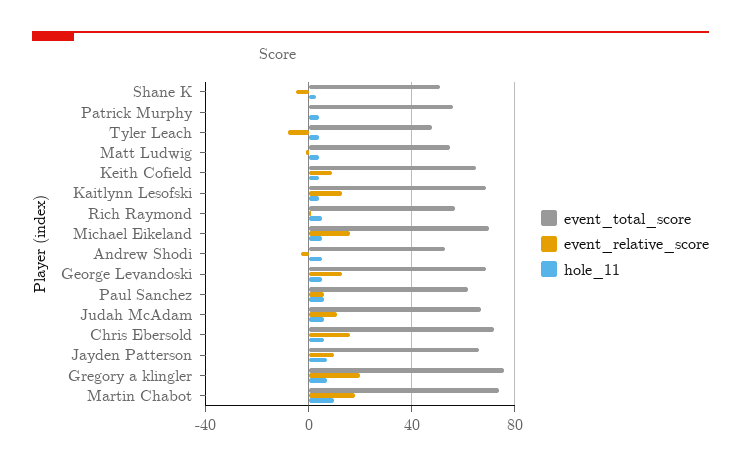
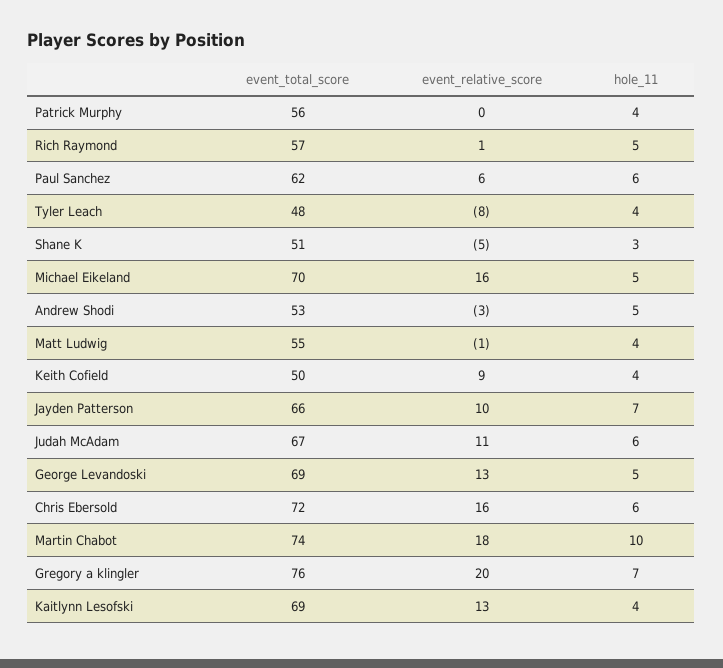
  {
    "event_total_score": {
      "Shane K": 51,
      "Patrick Murphy": 56,
      "Tyler Leach": 48,
      "Matt Ludwig": 55,
-     "Keith Cofield": 65,
+     "Keith Cofield": 50,
      "Kaitlynn Lesofski": 69,
      "Rich Raymond": 57,
      "Michael Eikeland": 70,
      "Andrew Shodi": 53,
      "George Levandoski": 69,
      "Paul Sanchez": 62,
      "Judah McAdam": 67,
      "Chris Ebersold": 72,
      "Jayden Patterson": 66,
      "Gregory a klingler": 76,
      "Martin Chabot": 74
    },
    "event_relative_score": {
      "Shane K": -5,
      "Patrick Murphy": 0,
      "Tyler Leach": -8,
      "Matt Ludwig": -1,
      "Keith Cofield": 9,
      "Kaitlynn Lesofski": 13,
      "Rich Raymond": 1,
      "Michael Eikeland": 16,
      "Andrew Shodi": -3,
      "George Levandoski": 13,
      "Paul Sanchez": 6,
      "Judah McAdam": 11,
      "Chris Ebersold": 16,
      "Jayden Patterson": 10,
      "Gregory a klingler": 20,
      "Martin Chabot": 18
    },
    "hole_11": {
      "Shane K": 3,
      "Patrick Murphy": 4,
      "Tyler Leach": 4,
      "Matt Ludwig": 4,
      "Keith Cofield": 4,
      "Kaitlynn Lesofski": 4,
      "Rich Raymond": 5,
      "Michael Eikeland": 5,
      "Andrew Shodi": 5,
      "George Levandoski": 5,
      "Paul Sanchez": 6,
      "Judah McAdam": 6,
      "Chris Ebersold": 6,
      "Jayden Patterson": 7,
      "Gregory a klingler": 7,
      "Martin Chabot": 10
    }
  }

